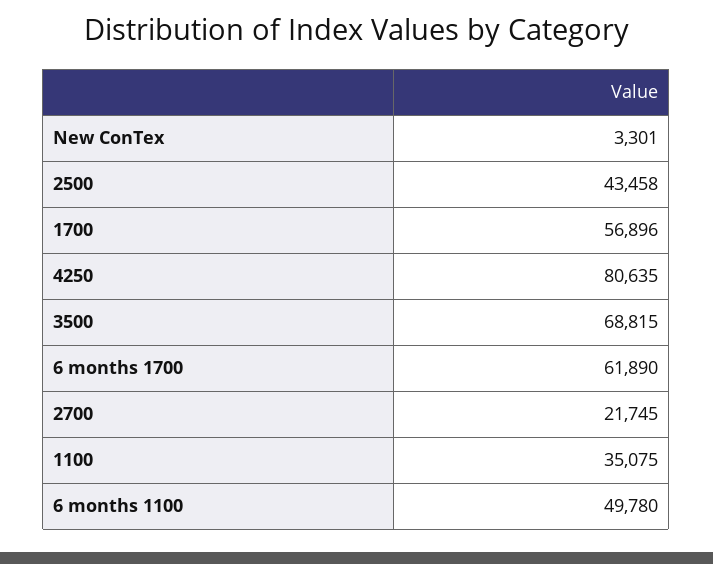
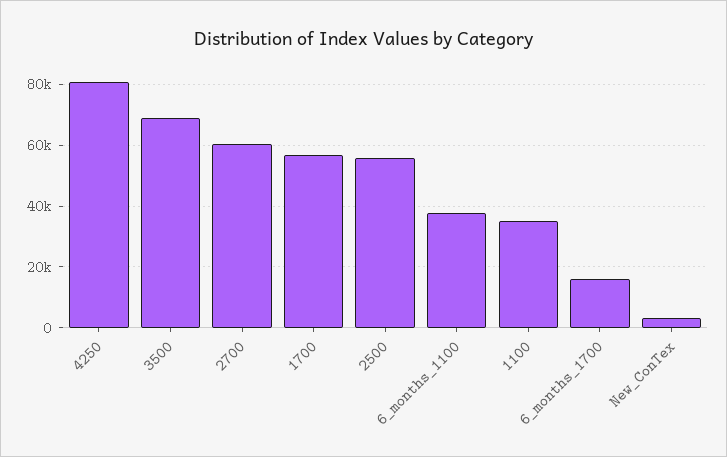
  {
    "New ConTex": 3301,
-   "2500": 43458,
+   "2500": 56000,
    "1700": 56896,
    "4250": 80635,
    "3500": 68815,
-   "6 months 1700": 61890,
+   "6 months 1700": 16000,
-   "2700": 21745,
+   "2700": 60000,
    "1100": 35075,
-   "6 months 1100": 49780
+   "6 months 1100": 38000
  }

